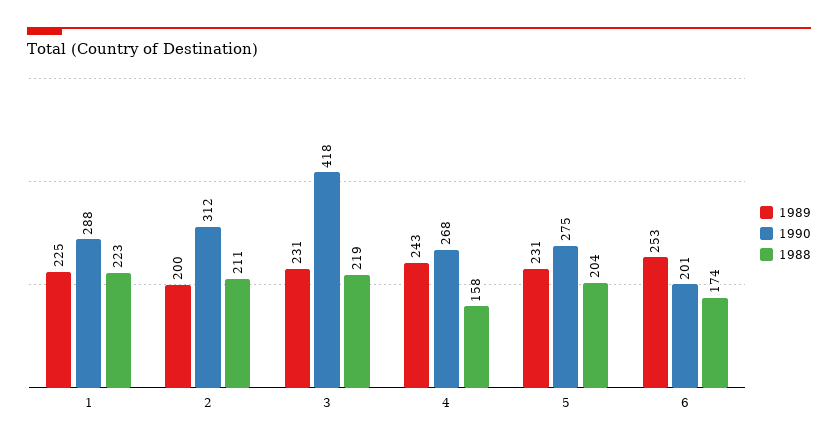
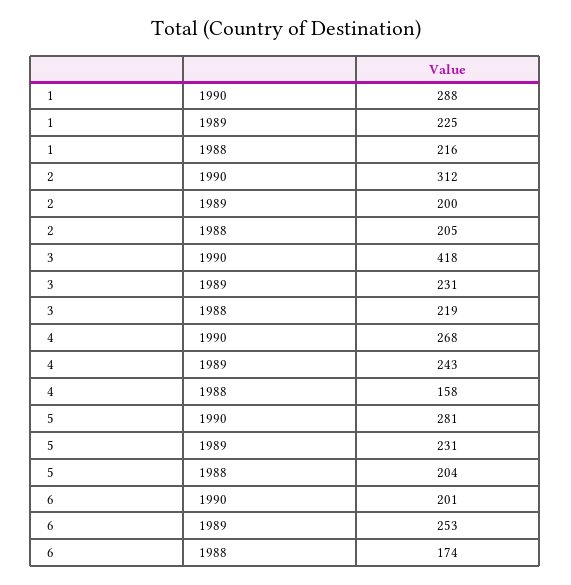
  {
    "1989": {
      "1": 225,
      "2": 200,
      "3": 231,
      "4": 243,
      "5": 231,
      "6": 253
    },
    "1990": {
      "1": 288,
      "2": 312,
      "3": 418,
      "4": 268,
-     "5": 275,
+     "5": 281,
      "6": 201
    },
    "1988": {
-     "1": 223,
+     "1": 216,
-     "2": 211,
+     "2": 205,
      "3": 219,
      "4": 158,
      "5": 204,
      "6": 174
    }
  }

